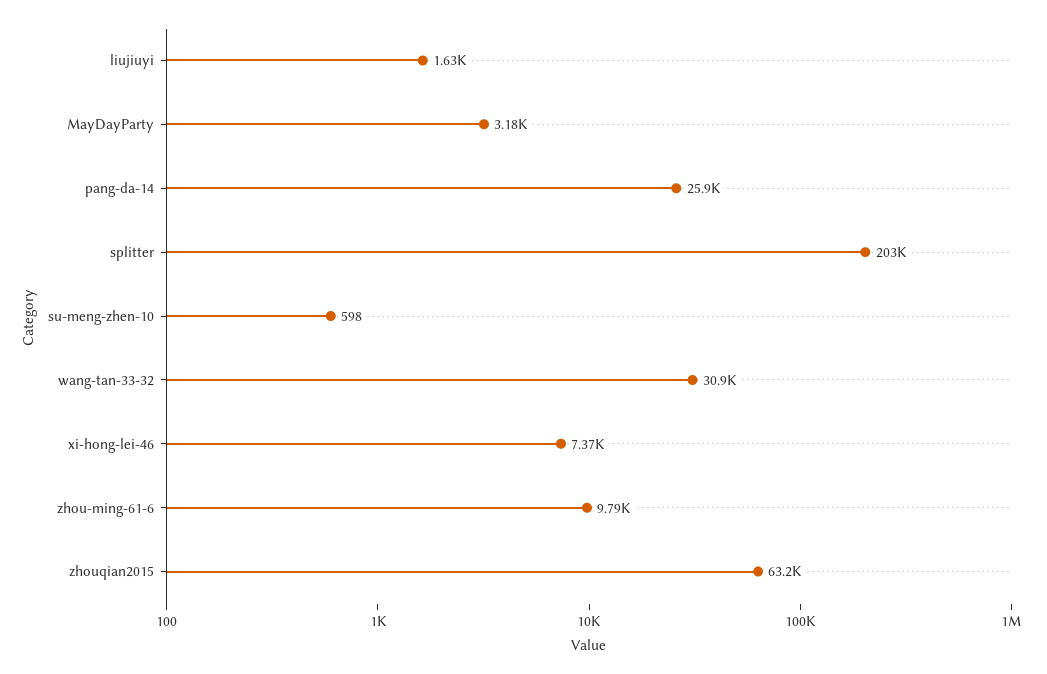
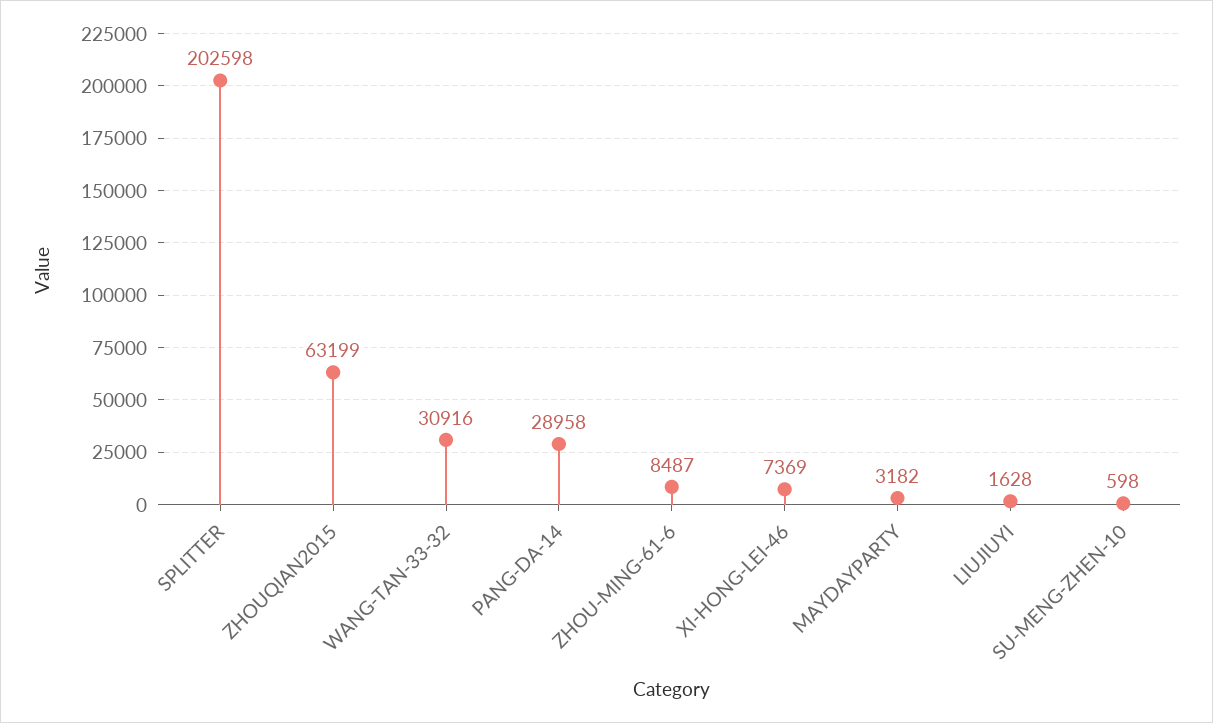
  {
    "liujiuyi": 1628,
    "MayDayParty": 3182,
-   "pang-da-14": 25900,
+   "pang-da-14": 28958,
    "splitter": 202598,
    "su-meng-zhen-10": 598,
    "wang-tan-33-32": 30916,
    "xi-hong-lei-46": 7369,
-   "zhou-ming-61-6": 9790,
+   "zhou-ming-61-6": 8487,
    "zhouqian2015": 63199
  }

